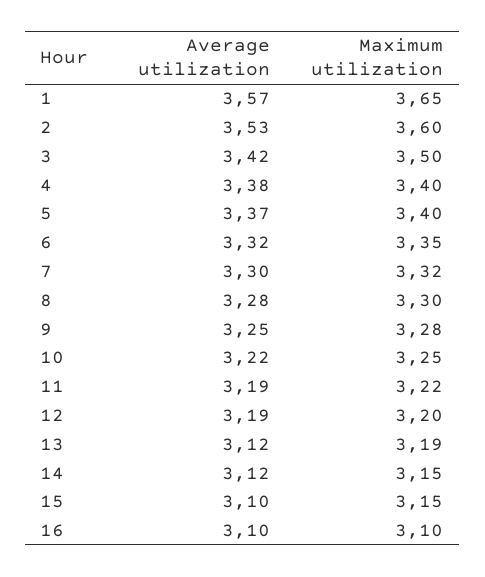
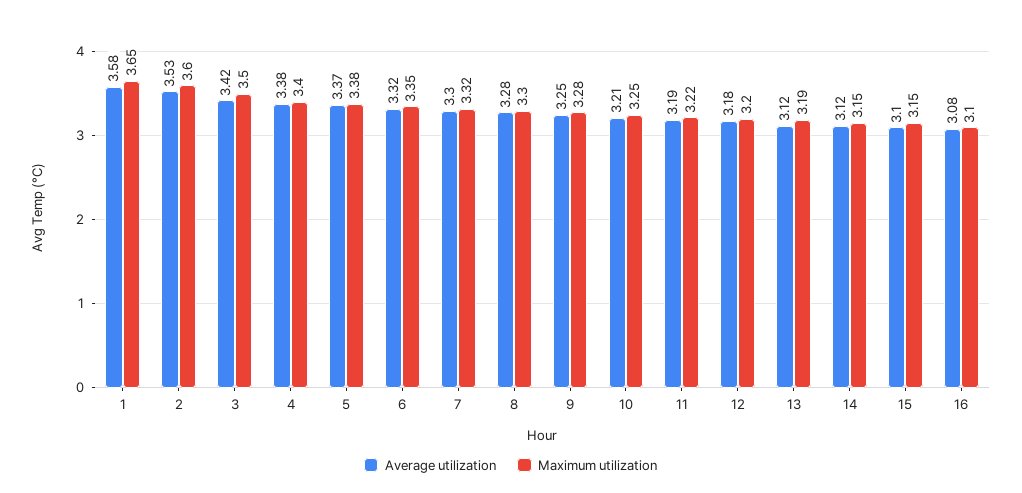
  {
    "Average utilization": {
-     "1": 3.57,
+     "1": 3.58,
      "2": 3.53,
      "3": 3.42,
      "4": 3.38,
      "5": 3.37,
      "6": 3.32,
      "7": 3.3,
      "8": 3.28,
      "9": 3.25,
-     "10": 3.22,
+     "10": 3.21,
      "11": 3.19,
-     "12": 3.19,
+     "12": 3.18,
      "13": 3.12,
      "14": 3.12,
      "15": 3.1,
-     "16": 3.1
+     "16": 3.08
    },
    "Maximum utilization": {
      "1": 3.65,
      "2": 3.6,
      "3": 3.5,
      "4": 3.4,
-     "5": 3.4,
+     "5": 3.38,
      "6": 3.35,
      "7": 3.32,
      "8": 3.3,
      "9": 3.28,
      "10": 3.25,
      "11": 3.22,
      "12": 3.2,
      "13": 3.19,
      "14": 3.15,
      "15": 3.15,
      "16": 3.1
    }
  }

